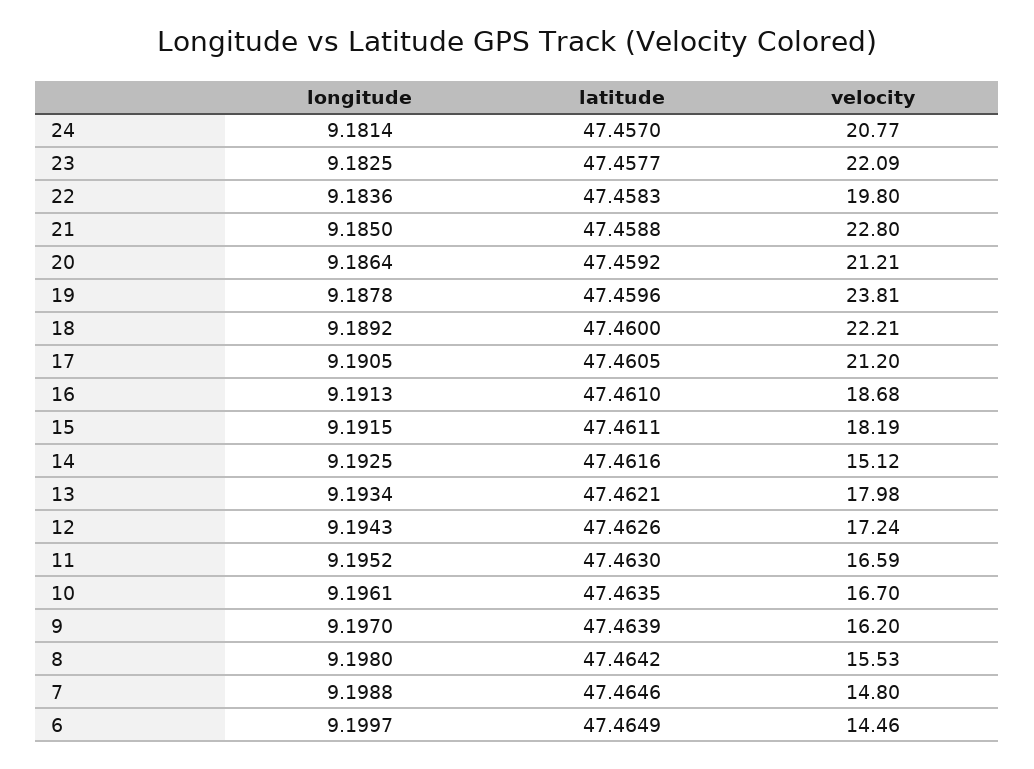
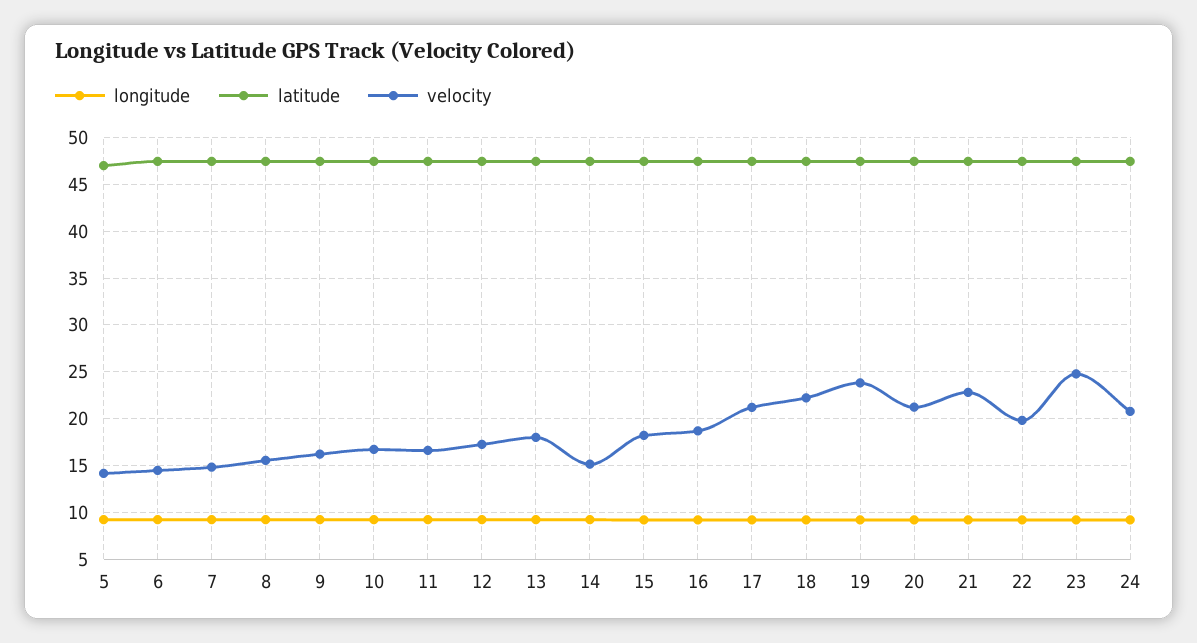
  {
    "longitude": {
      "24": 9.1814,
      "23": 9.1825,
      "22": 9.1836,
      "21": 9.185,
      "20": 9.1864,
      "19": 9.1878,
      "18": 9.1892,
      "17": 9.1905,
      "16": 9.1913,
      "15": 9.1915,
      "14": 9.1925,
      "13": 9.1934,
      "12": 9.1943,
      "11": 9.1952,
      "10": 9.1961,
      "9": 9.197,
      "8": 9.198,
      "7": 9.1988,
-     "6": 9.1997
+     "6": 9.1997,
+     "5": 9
    },
    "latitude": {
      "24": 47.457,
      "23": 47.4577,
      "22": 47.4583,
      "21": 47.4588,
      "20": 47.4592,
      "19": 47.4596,
      "18": 47.46,
      "17": 47.4605,
      "16": 47.461,
      "15": 47.4611,
      "14": 47.4616,
      "13": 47.4621,
      "12": 47.4626,
      "11": 47.463,
      "10": 47.4635,
      "9": 47.4639,
      "8": 47.4642,
      "7": 47.4646,
-     "6": 47.4649
+     "6": 47.4649,
+     "5": 47
    },
    "velocity": {
      "24": 20.77,
-     "23": 22.09,
+     "23": 25,
      "22": 19.8,
      "21": 22.8,
      "20": 21.21,
      "19": 23.81,
      "18": 22.21,
      "17": 21.2,
      "16": 18.68,
      "15": 18.19,
      "14": 15.12,
      "13": 17.98,
      "12": 17.24,
      "11": 16.59,
      "10": 16.7,
      "9": 16.2,
      "8": 15.53,
      "7": 14.8,
-     "6": 14.46
+     "6": 14.46,
+     "5": 14
    }
  }

